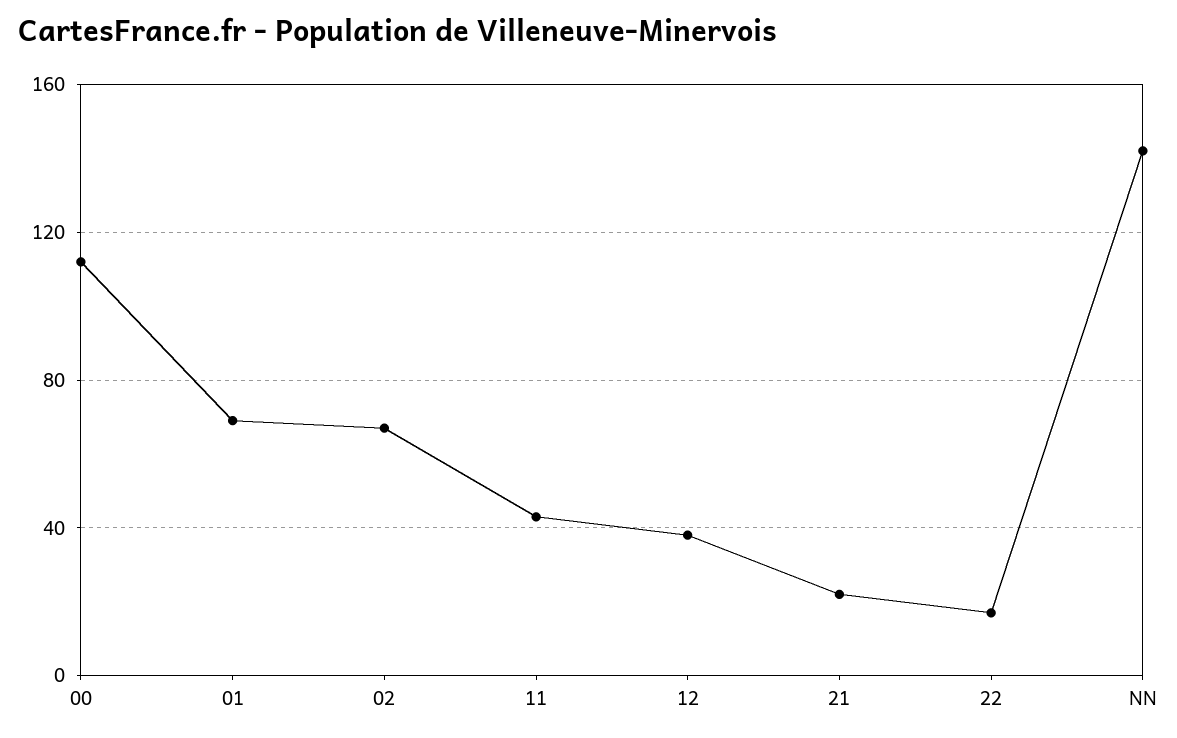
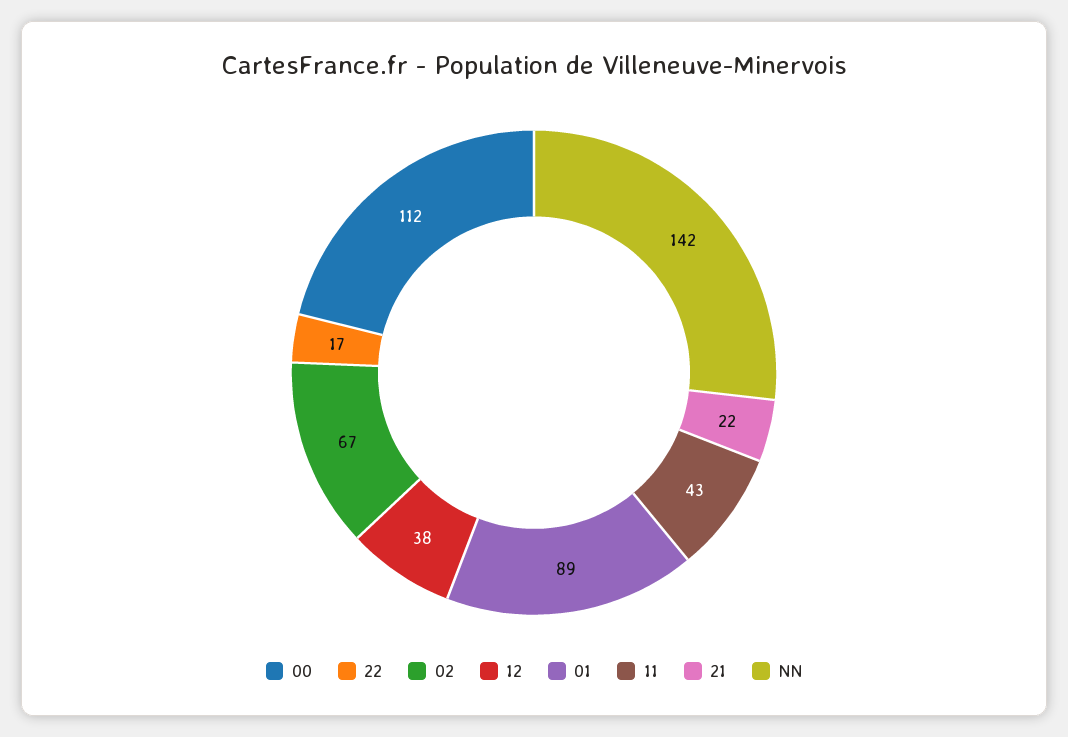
  {
    "00": 112,
-   "01": 70,
+   "01": 89,
    "02": 67,
    "11": 43,
    "12": 38,
    "21": 22,
    "22": 17,
    "NN": 142
  }

